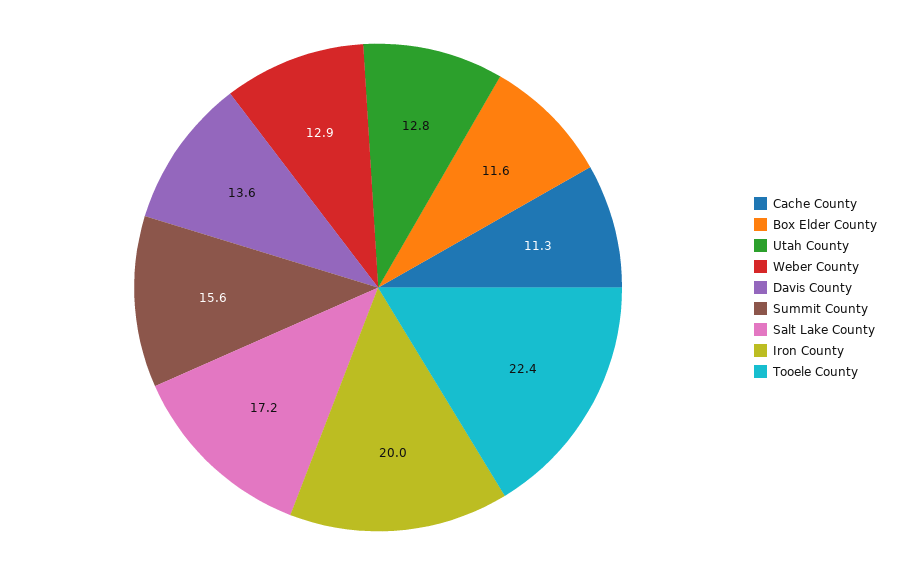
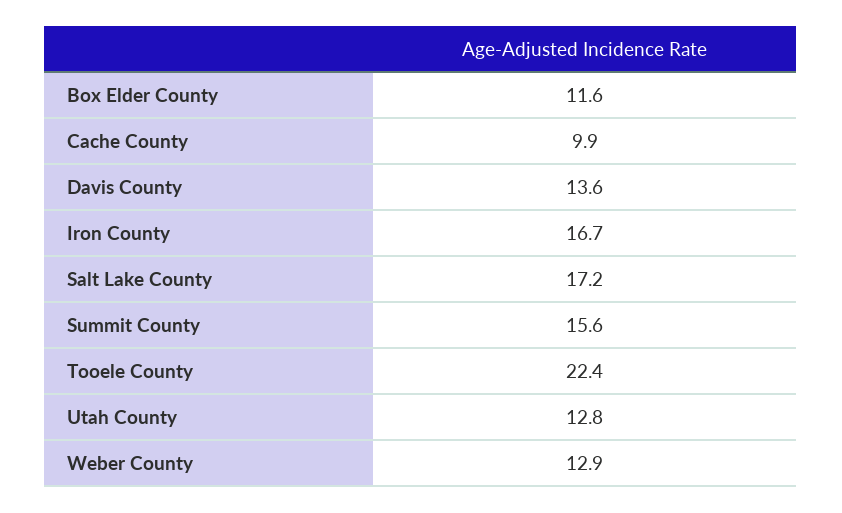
  {
-   "Cache County": 11.3,
+   "Cache County": 9.9,
    "Box Elder County": 11.6,
    "Utah County": 12.8,
    "Weber County": 12.9,
    "Davis County": 13.6,
    "Summit County": 15.6,
    "Salt Lake County": 17.2,
-   "Iron County": 20,
+   "Iron County": 16.7,
    "Tooele County": 22.4
  }

